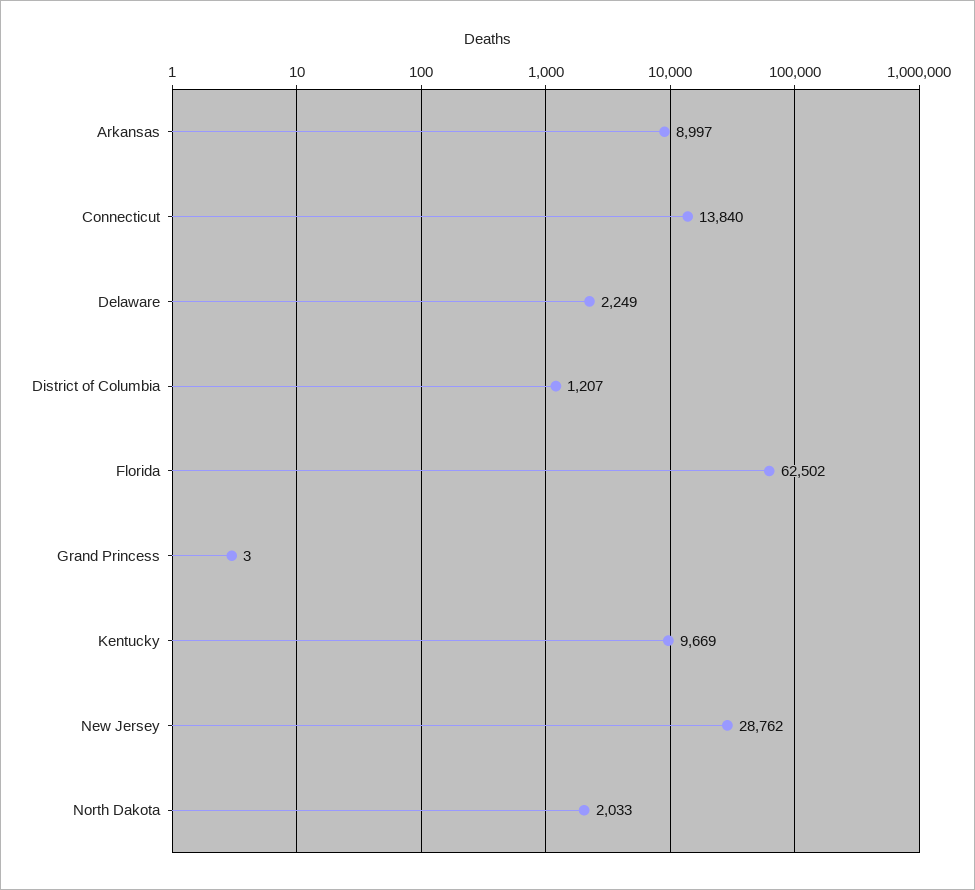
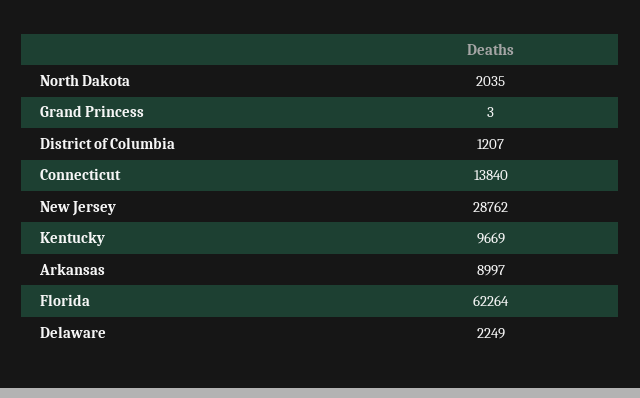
  {
    "Arkansas": 8997,
    "Connecticut": 13840,
    "Delaware": 2249,
    "District of Columbia": 1207,
-   "Florida": 62502,
+   "Florida": 62264,
    "Grand Princess": 3,
    "Kentucky": 9669,
    "New Jersey": 28762,
-   "North Dakota": 2033
+   "North Dakota": 2035
  }

